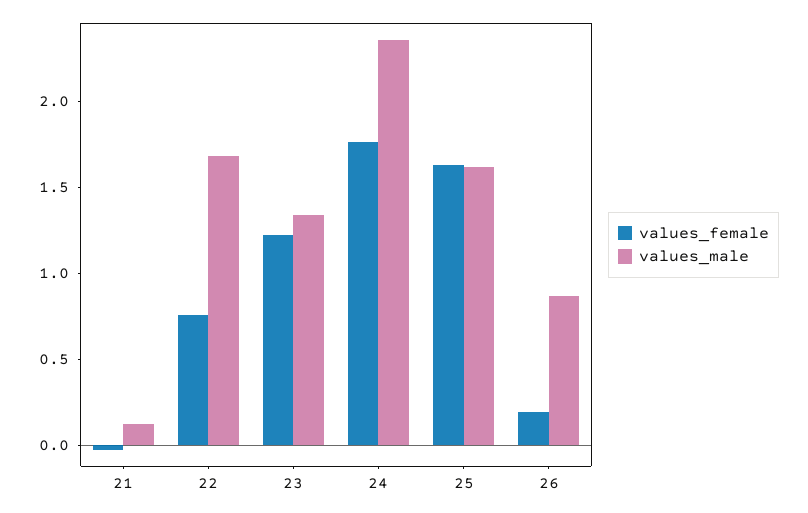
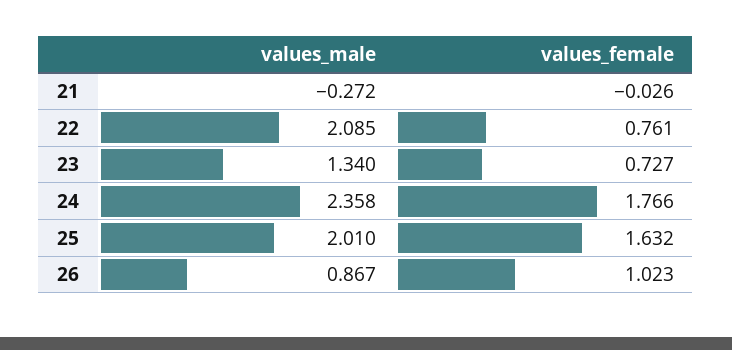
  {
    "values_female": {
      "21": -0.026,
      "22": 0.761,
-     "23": 1.2,
+     "23": 0.727,
      "24": 1.766,
      "25": 1.632,
-     "26": 0.2
+     "26": 1.023
    },
    "values_male": {
-     "21": 0.1,
+     "21": -0.272,
-     "22": 1.7,
+     "22": 2.085,
      "23": 1.34,
      "24": 2.358,
-     "25": 1.6,
+     "25": 2.01,
      "26": 0.867
    }
  }

